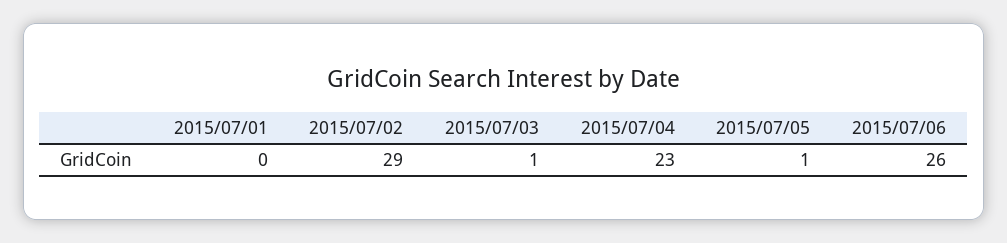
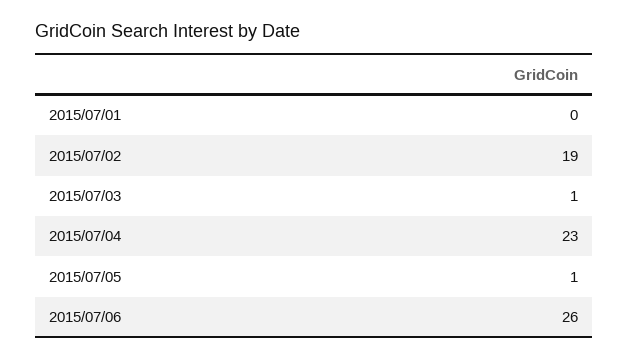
  {
    "2015/07/01": 0,
-   "2015/07/02": 29,
+   "2015/07/02": 19,
    "2015/07/03": 1,
    "2015/07/04": 23,
    "2015/07/05": 1,
    "2015/07/06": 26
  }

